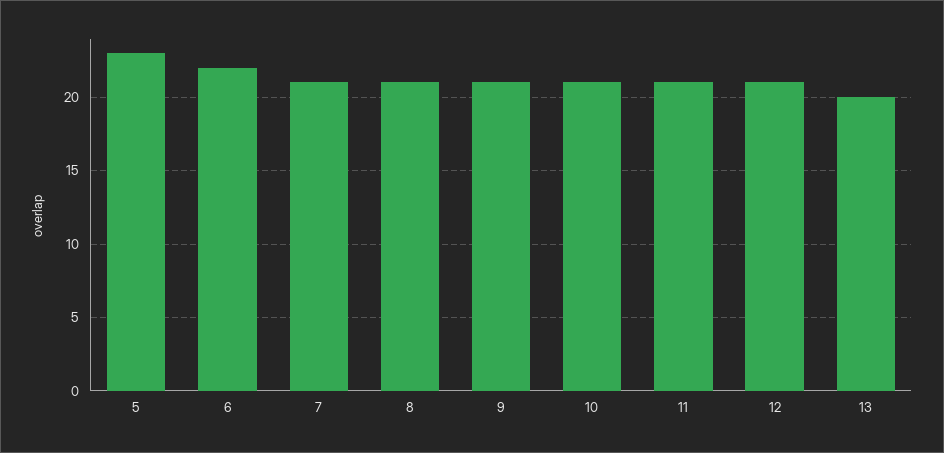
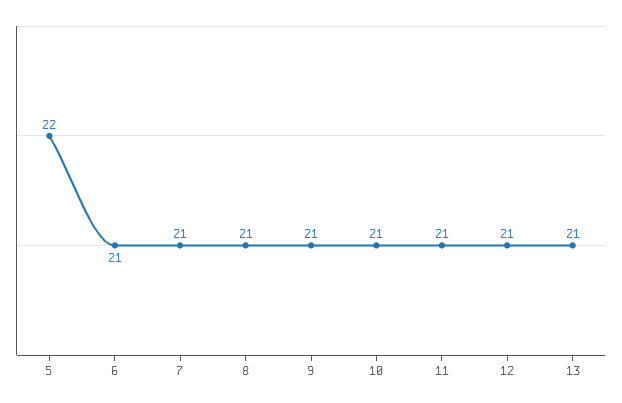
  {
-   "5": 23,
+   "5": 22,
-   "6": 22,
+   "6": 21,
    "7": 21,
    "8": 21,
    "9": 21,
    "10": 21,
    "11": 21,
    "12": 21,
-   "13": 20
+   "13": 21
  }

